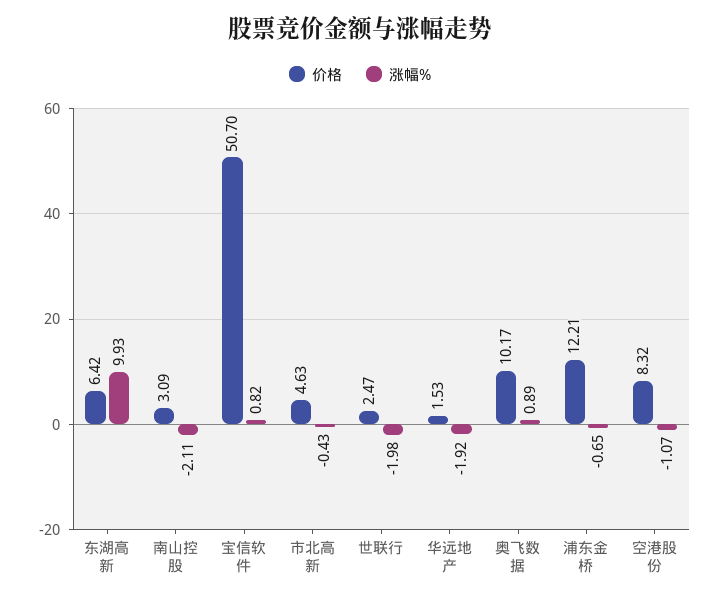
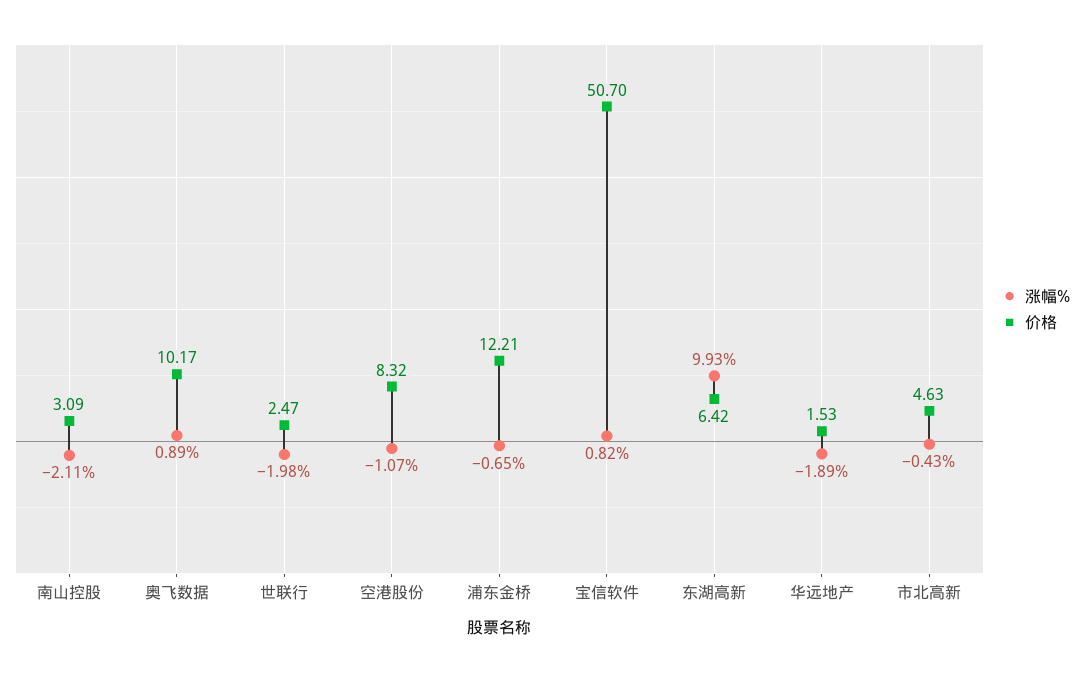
  {
    "价格": {
      "东湖高新": 6.42,
      "南山控股": 3.09,
      "宝信软件": 50.7,
      "市北高新": 4.63,
      "世联行": 2.47,
      "华远地产": 1.53,
      "奥飞数据": 10.17,
      "浦东金桥": 12.21,
      "空港股份": 8.32
    },
    "涨幅%": {
      "东湖高新": 9.93,
      "南山控股": -2.11,
      "宝信软件": 0.82,
      "市北高新": -0.43,
      "世联行": -1.98,
-     "华远地产": -1.92,
+     "华远地产": -1.89,
      "奥飞数据": 0.89,
      "浦东金桥": -0.65,
      "空港股份": -1.07
    }
  }

